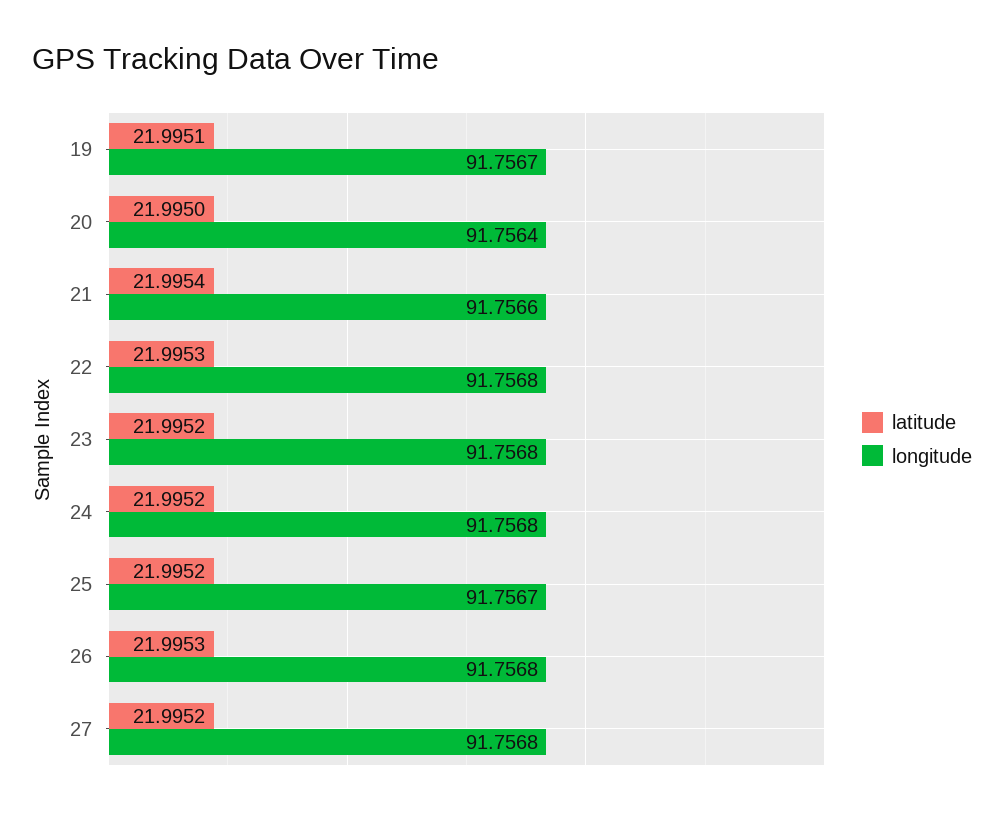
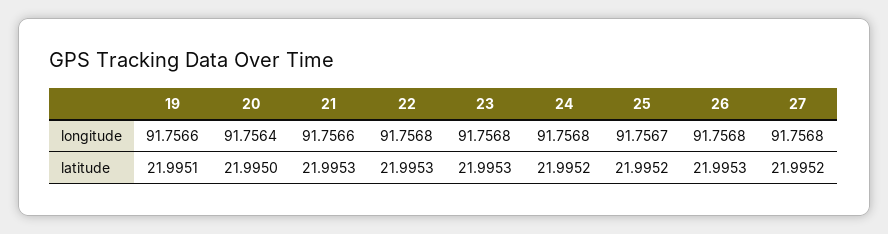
  {
    "latitude": {
      "19": 21.9951,
      "20": 21.995,
-     "21": 21.9954,
+     "21": 21.9953,
      "22": 21.9953,
-     "23": 21.9952,
+     "23": 21.9953,
      "24": 21.9952,
      "25": 21.9952,
      "26": 21.9953,
      "27": 21.9952
    },
    "longitude": {
-     "19": 91.7567,
+     "19": 91.7566,
      "20": 91.7564,
      "21": 91.7566,
      "22": 91.7568,
      "23": 91.7568,
      "24": 91.7568,
      "25": 91.7567,
      "26": 91.7568,
      "27": 91.7568
    }
  }

